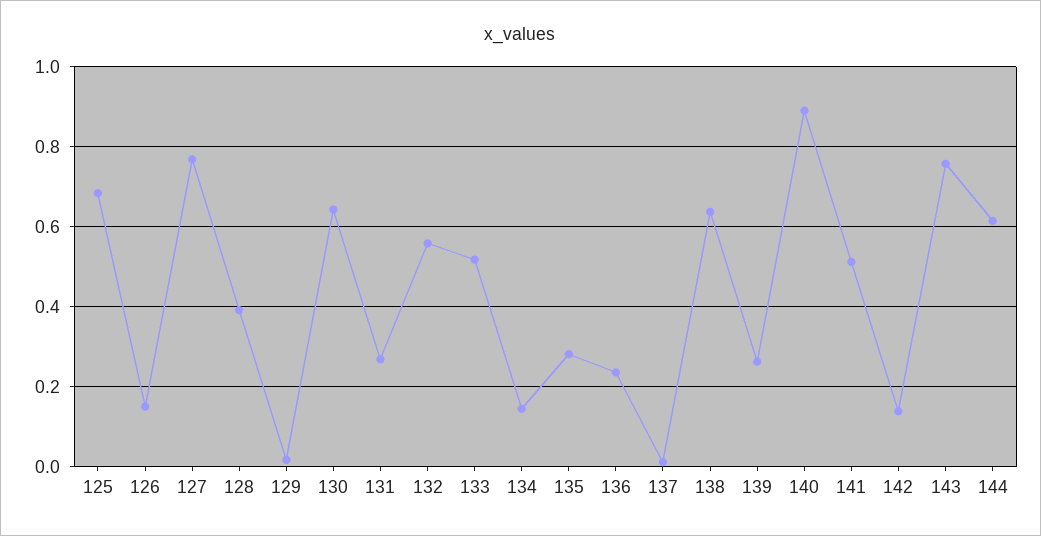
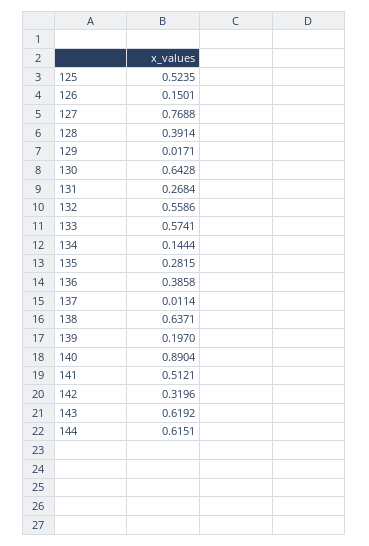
  {
-   "125": 0.68,
+   "125": 0.5235,
    "126": 0.1501,
    "127": 0.7688,
    "128": 0.3914,
    "129": 0.0171,
    "130": 0.6428,
    "131": 0.2684,
    "132": 0.5586,
-   "133": 0.52,
+   "133": 0.5741,
    "134": 0.1444,
    "135": 0.2815,
-   "136": 0.24,
+   "136": 0.3858,
    "137": 0.0114,
    "138": 0.6371,
-   "139": 0.26,
+   "139": 0.197,
    "140": 0.8904,
    "141": 0.5121,
-   "142": 0.14,
+   "142": 0.3196,
-   "143": 0.76,
+   "143": 0.6192,
    "144": 0.6151
  }

